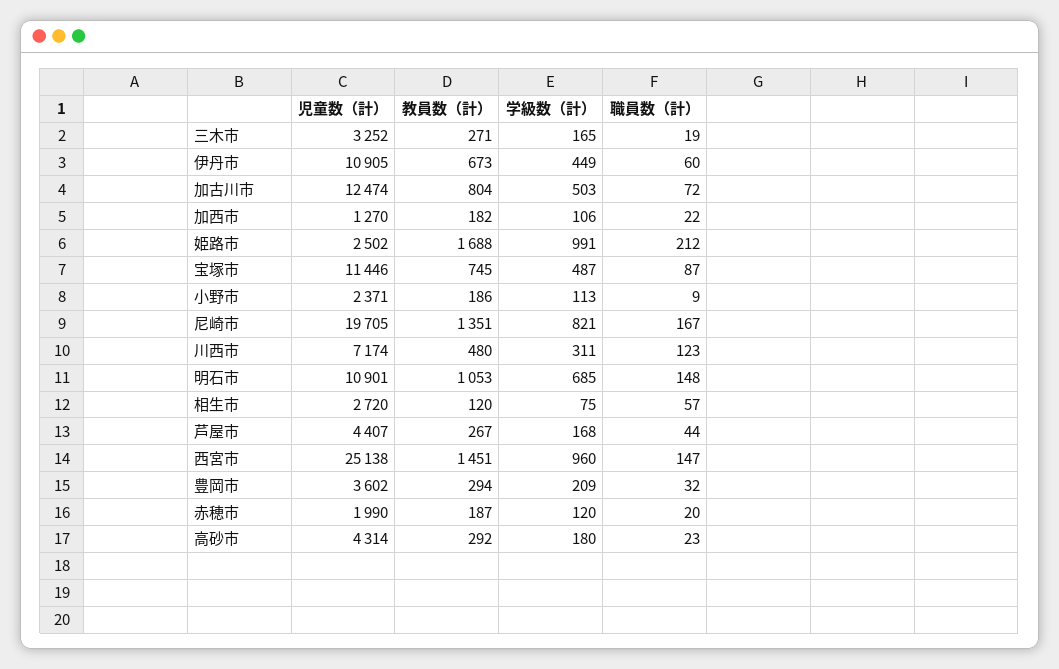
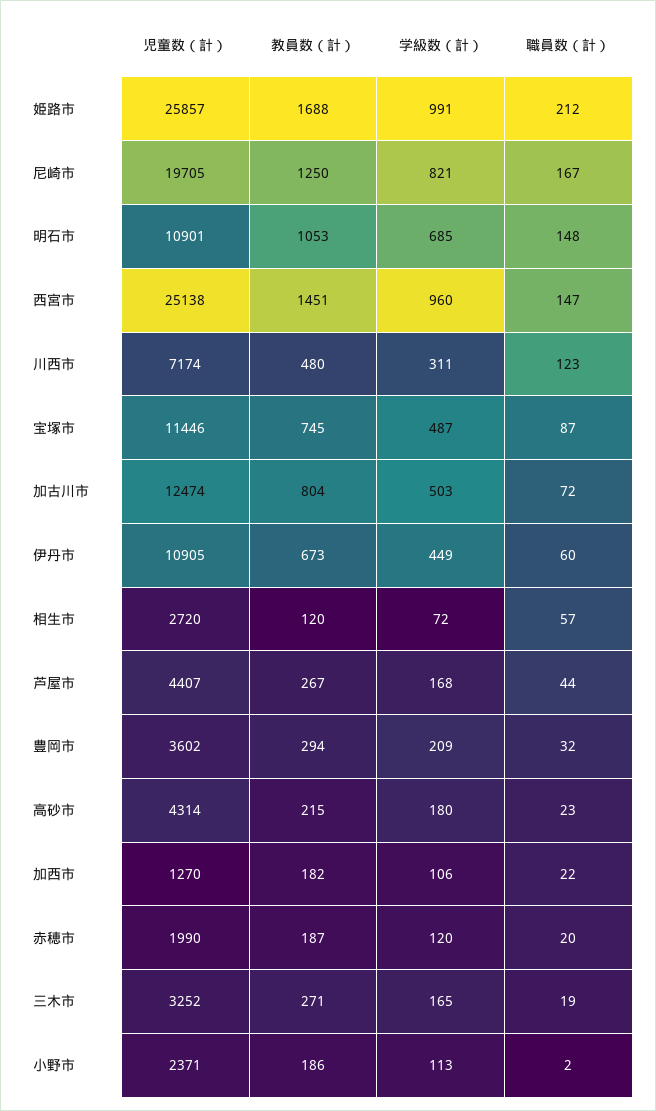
  {
    "児童数（計）": {
      "三木市": 3252,
      "伊丹市": 10905,
      "加古川市": 12474,
      "加西市": 1270,
-     "姫路市": 2502,
+     "姫路市": 25857,
      "宝塚市": 11446,
      "小野市": 2371,
      "尼崎市": 19705,
      "川西市": 7174,
      "明石市": 10901,
      "相生市": 2720,
      "芦屋市": 4407,
      "西宮市": 25138,
      "豊岡市": 3602,
      "赤穂市": 1990,
      "高砂市": 4314
    },
    "教員数（計）": {
      "三木市": 271,
      "伊丹市": 673,
      "加古川市": 804,
      "加西市": 182,
      "姫路市": 1688,
      "宝塚市": 745,
      "小野市": 186,
-     "尼崎市": 1351,
+     "尼崎市": 1250,
      "川西市": 480,
      "明石市": 1053,
      "相生市": 120,
      "芦屋市": 267,
      "西宮市": 1451,
      "豊岡市": 294,
      "赤穂市": 187,
-     "高砂市": 292
+     "高砂市": 215
    },
    "学級数（計）": {
      "三木市": 165,
      "伊丹市": 449,
      "加古川市": 503,
      "加西市": 106,
      "姫路市": 991,
      "宝塚市": 487,
      "小野市": 113,
      "尼崎市": 821,
      "川西市": 311,
      "明石市": 685,
-     "相生市": 75,
+     "相生市": 72,
      "芦屋市": 168,
      "西宮市": 960,
      "豊岡市": 209,
      "赤穂市": 120,
      "高砂市": 180
    },
    "職員数（計）": {
      "三木市": 19,
      "伊丹市": 60,
      "加古川市": 72,
      "加西市": 22,
      "姫路市": 212,
      "宝塚市": 87,
-     "小野市": 9,
+     "小野市": 2,
      "尼崎市": 167,
      "川西市": 123,
      "明石市": 148,
      "相生市": 57,
      "芦屋市": 44,
      "西宮市": 147,
      "豊岡市": 32,
      "赤穂市": 20,
      "高砂市": 23
    }
  }

